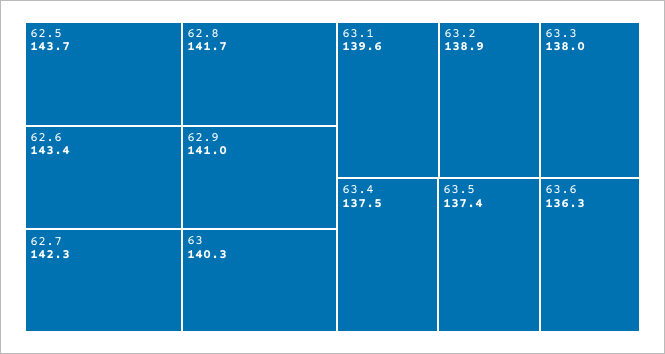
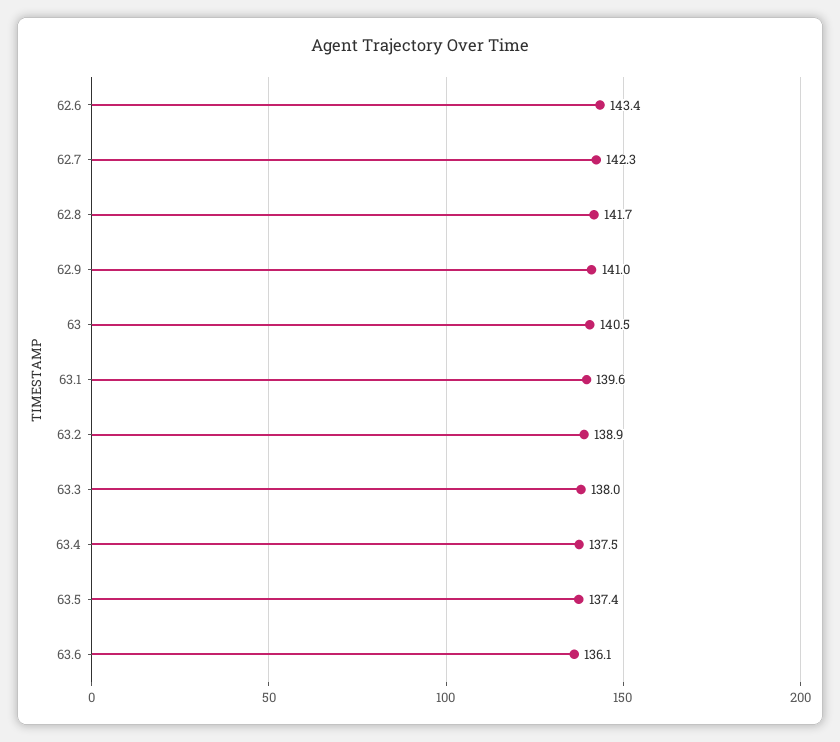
  {
-   "62.5": 143.7,
    "62.6": 143.4,
    "62.7": 142.3,
    "62.8": 141.7,
    "62.9": 141,
-   "63": 140.3,
+   "63": 140.5,
    "63.1": 139.6,
    "63.2": 138.9,
    "63.3": 138,
    "63.4": 137.5,
    "63.5": 137.4,
-   "63.6": 136.3
+   "63.6": 136.1
  }

